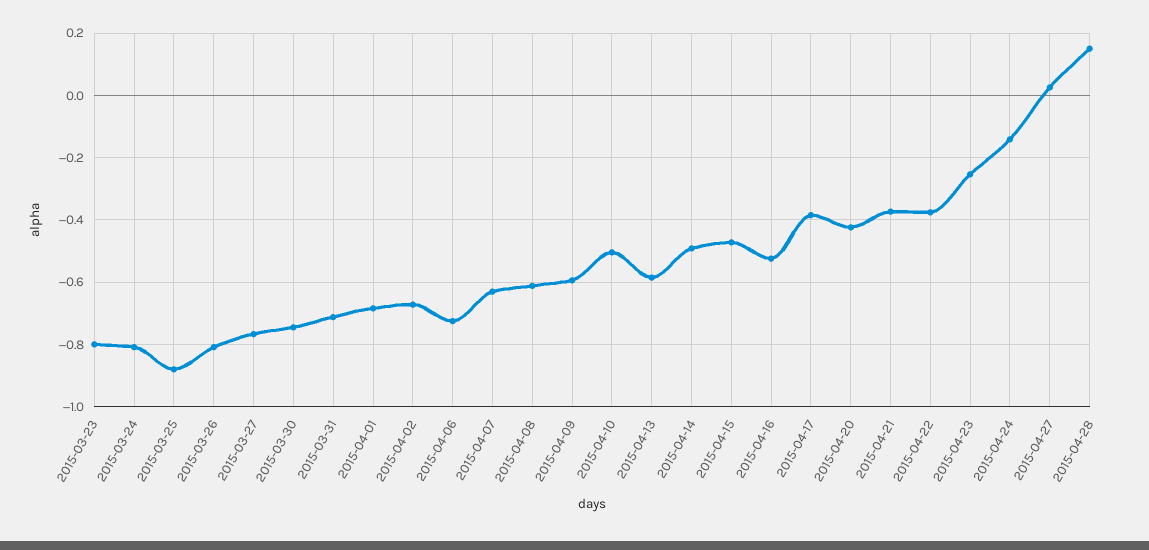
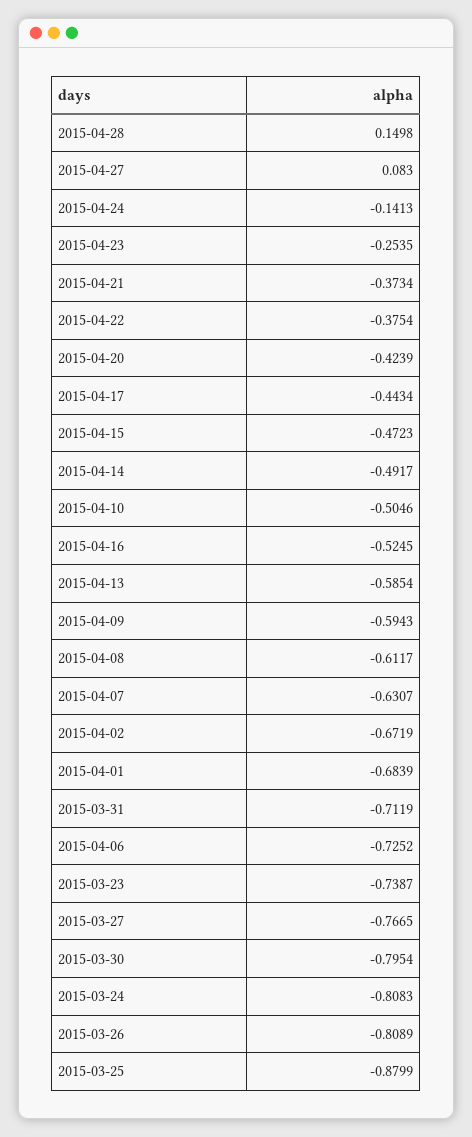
  {
-   "2015-03-23": -0.8,
+   "2015-03-23": -0.7387,
    "2015-03-24": -0.8083,
    "2015-03-25": -0.8799,
    "2015-03-26": -0.8089,
    "2015-03-27": -0.7665,
-   "2015-03-30": -0.74,
+   "2015-03-30": -0.7954,
    "2015-03-31": -0.7119,
    "2015-04-01": -0.6839,
    "2015-04-02": -0.6719,
    "2015-04-06": -0.7252,
    "2015-04-07": -0.6307,
    "2015-04-08": -0.6117,
    "2015-04-09": -0.5943,
    "2015-04-10": -0.5046,
    "2015-04-13": -0.5854,
    "2015-04-14": -0.4917,
    "2015-04-15": -0.4723,
    "2015-04-16": -0.5245,
-   "2015-04-17": -0.38,
+   "2015-04-17": -0.4434,
    "2015-04-20": -0.4239,
    "2015-04-21": -0.3734,
    "2015-04-22": -0.3754,
    "2015-04-23": -0.2535,
    "2015-04-24": -0.1413,
-   "2015-04-27": 0.02,
+   "2015-04-27": 0.083,
    "2015-04-28": 0.1498
  }

